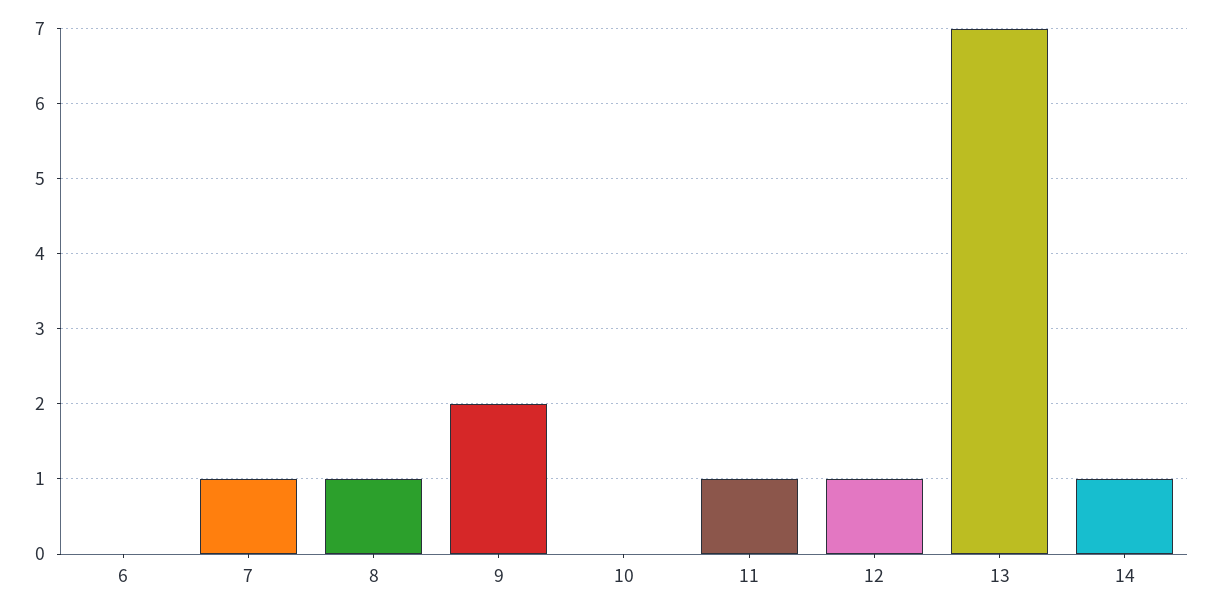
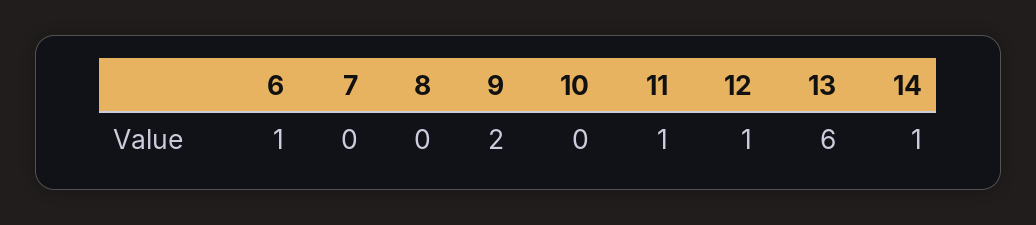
  {
-   "6": 0,
+   "6": 1,
-   "7": 1,
+   "7": 0,
-   "8": 1,
+   "8": 0,
    "9": 2,
    "10": 0,
    "11": 1,
    "12": 1,
-   "13": 7,
+   "13": 6,
    "14": 1
  }

